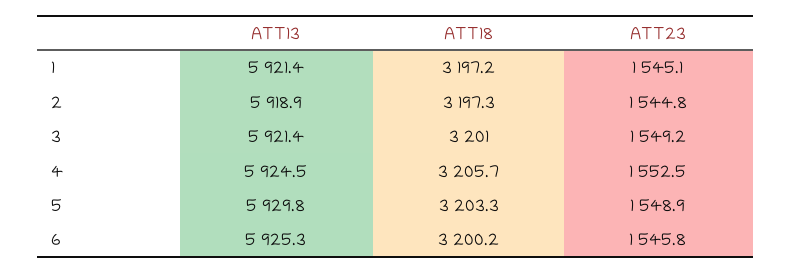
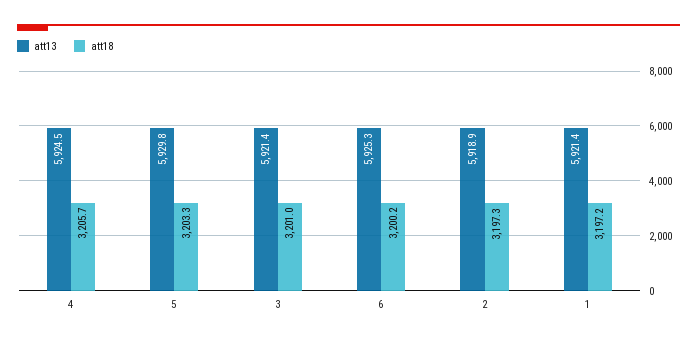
  {
    "ATT13": {
      "1": 5921.4,
      "2": 5918.9,
      "3": 5921.4,
      "4": 5924.5,
      "5": 5929.8,
      "6": 5925.3
    },
    "ATT18": {
      "1": 3197.2,
      "2": 3197.3,
      "3": 3201,
      "4": 3205.7,
      "5": 3203.3,
      "6": 3200.2
-   },
+   }
-   "ATT23": {
-     "1": 1545.1,
-     "2": 1544.8,
-     "3": 1549.2,
-     "4": 1552.5,
-     "5": 1548.9,
-     "6": 1545.8
-   }
  }

